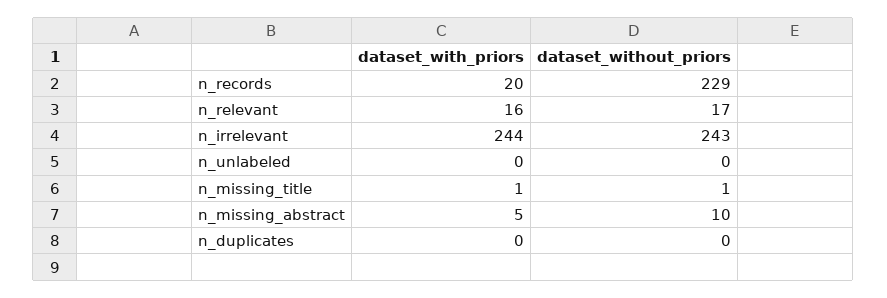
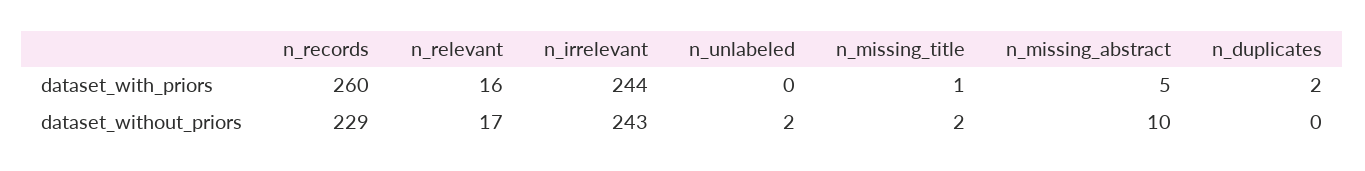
  {
    "dataset_with_priors": {
-     "n_records": 20,
+     "n_records": 260,
      "n_relevant": 16,
      "n_irrelevant": 244,
      "n_unlabeled": 0,
      "n_missing_title": 1,
      "n_missing_abstract": 5,
-     "n_duplicates": 0
+     "n_duplicates": 2
    },
    "dataset_without_priors": {
      "n_records": 229,
      "n_relevant": 17,
      "n_irrelevant": 243,
-     "n_unlabeled": 0,
+     "n_unlabeled": 2,
-     "n_missing_title": 1,
+     "n_missing_title": 2,
      "n_missing_abstract": 10,
      "n_duplicates": 0
    }
  }

